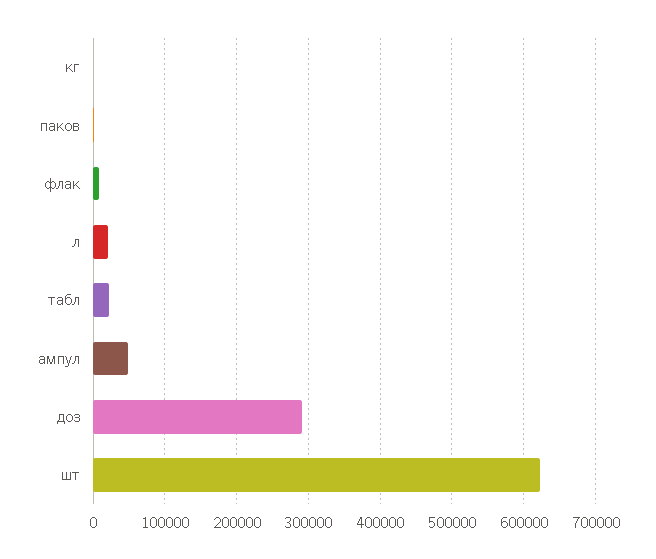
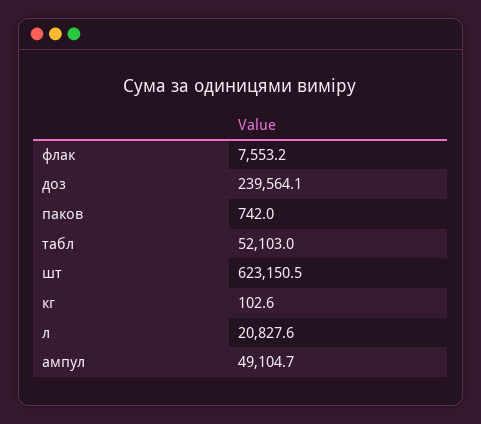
  {
    "кг": 102.6,
    "паков": 742,
    "флак": 7553.2,
    "л": 20827.6,
-   "табл": 20000,
+   "табл": 52103,
    "ампул": 49104.7,
-   "доз": 290000,
+   "доз": 239564.1,
    "шт": 623150.5
  }

